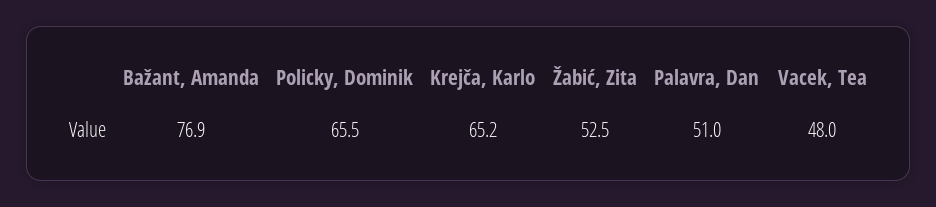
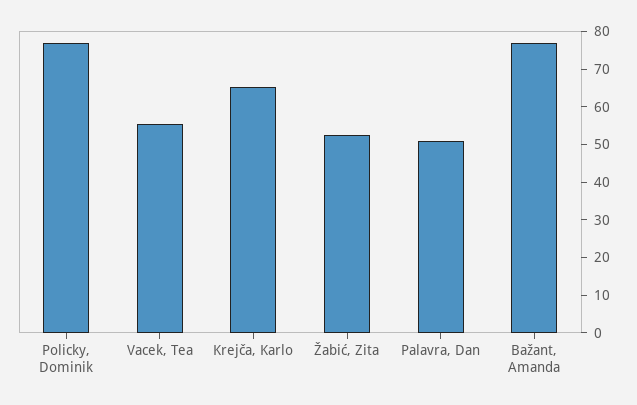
  {
    "Bažant, Amanda": 76.9,
-   "Policky, Dominik": 65.5,
+   "Policky, Dominik": 77.5,
    "Krejča, Karlo": 65.2,
    "Žabić, Zita": 52.5,
    "Palavra, Dan": 51,
-   "Vacek, Tea": 48
+   "Vacek, Tea": 55
  }

